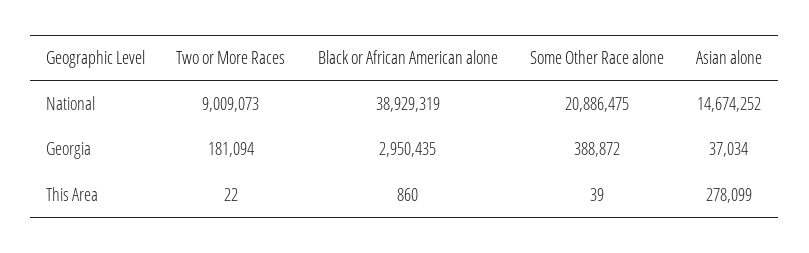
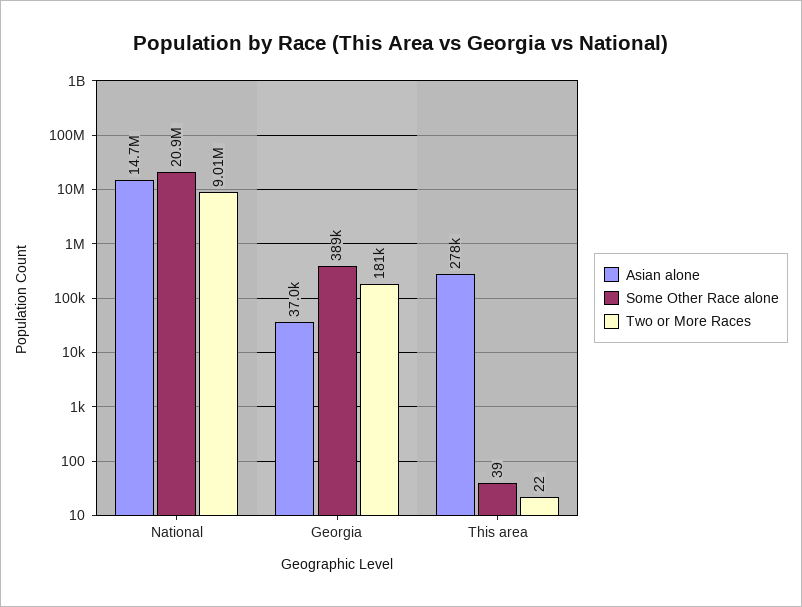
  {
    "Two or More Races": {
      "National": 9009073,
      "Georgia": 181094,
      "This Area": 22
    },
-   "Black or African American alone": {
-     "National": 38929319,
-     "Georgia": 2950435,
-     "This Area": 860
-   },
    "Some Other Race alone": {
      "National": 20886475,
      "Georgia": 388872,
      "This Area": 39
    },
    "Asian alone": {
      "National": 14674252,
      "Georgia": 37034,
      "This Area": 278099
    }
  }

